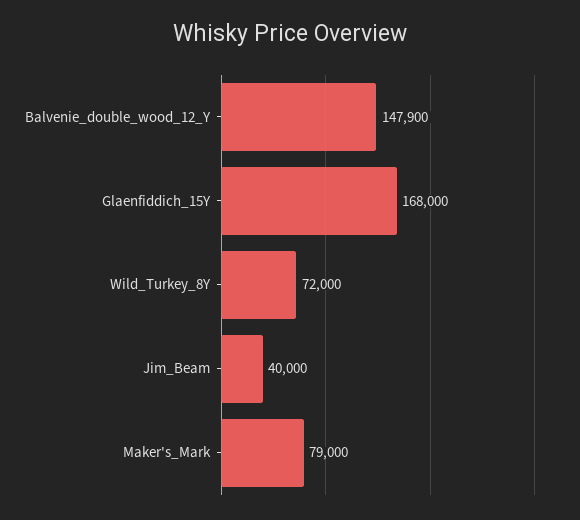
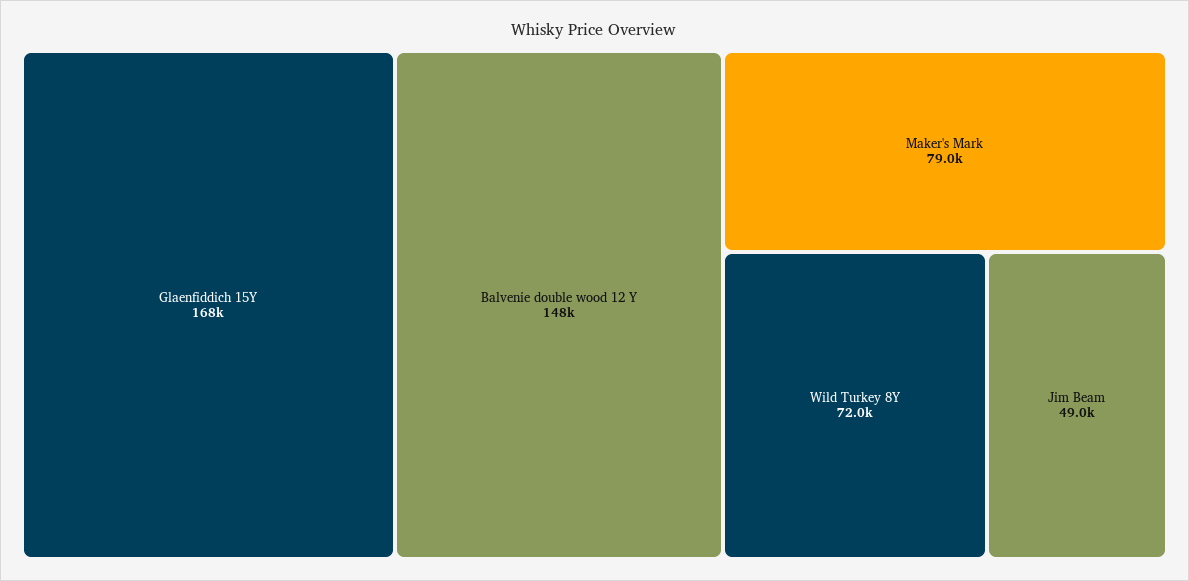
  {
    "Balvenie_double_wood_12_Y": 147900,
    "Glaenfiddich_15Y": 168000,
    "Wild_Turkey_8Y": 72000,
-   "Jim_Beam": 40000,
+   "Jim_Beam": 49000,
    "Maker's_Mark": 79000
  }

